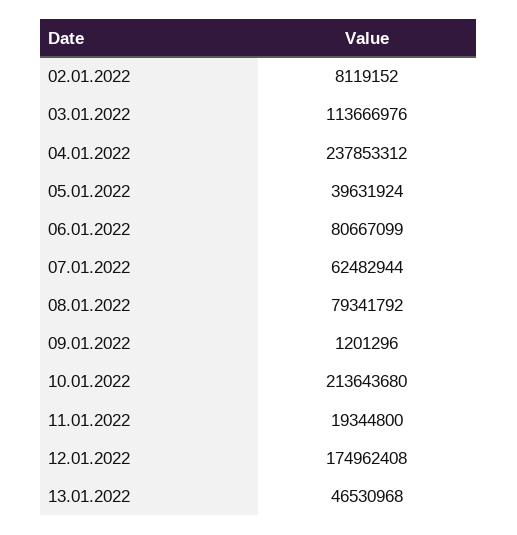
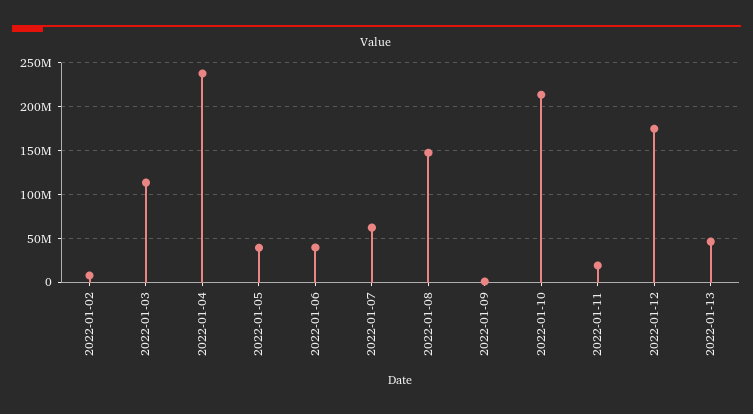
  {
    "02.01.2022": 8119152,
    "03.01.2022": 113666976,
    "04.01.2022": 237853312,
    "05.01.2022": 39631924,
-   "06.01.2022": 80667099,
+   "06.01.2022": 40000000,
    "07.01.2022": 62482944,
-   "08.01.2022": 79341792,
+   "08.01.2022": 150000000,
    "09.01.2022": 1201296,
    "10.01.2022": 213643680,
    "11.01.2022": 19344800,
    "12.01.2022": 174962408,
    "13.01.2022": 46530968
  }

